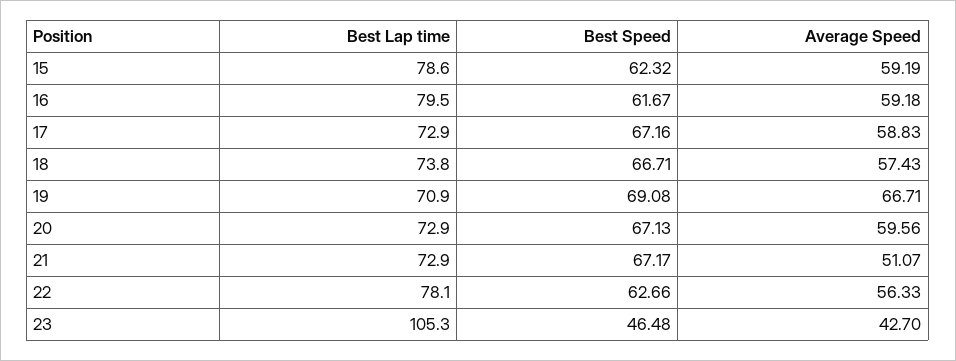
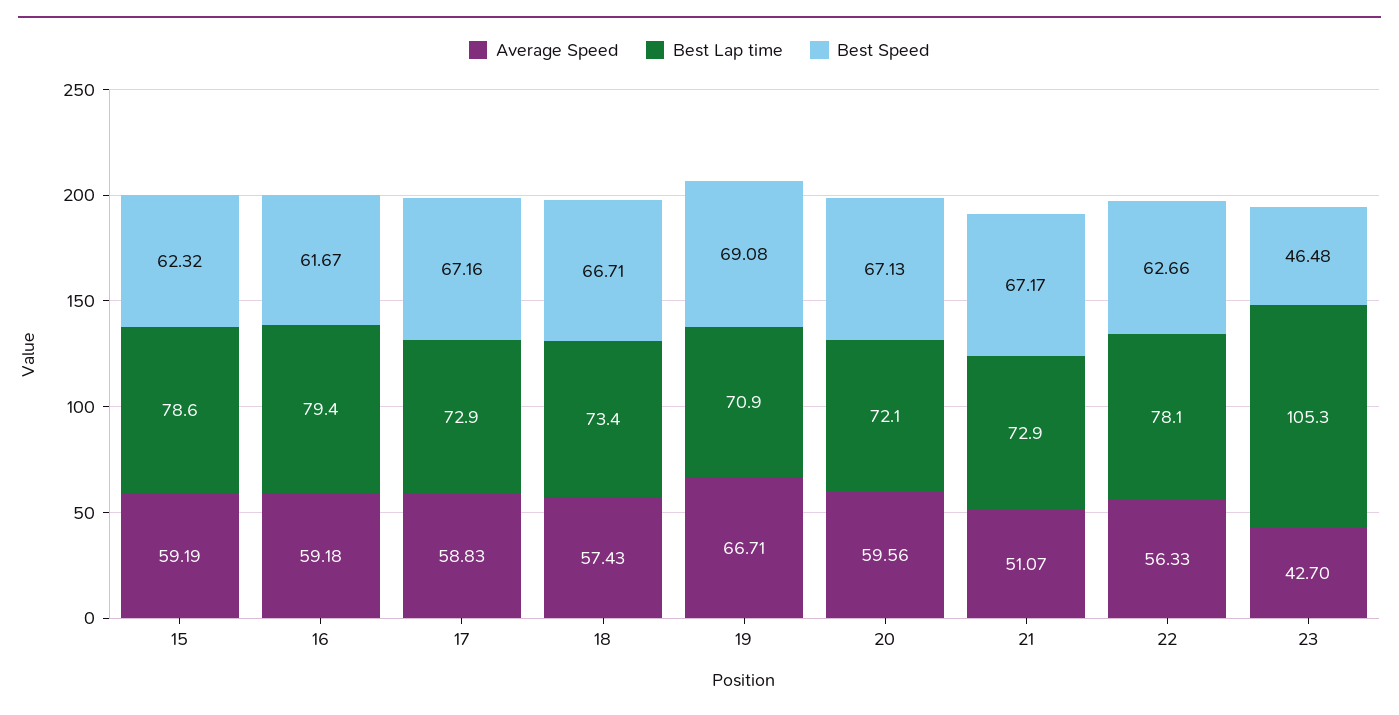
  {
    "Best Lap time": {
      "15": 78.6,
-     "16": 79.5,
+     "16": 79.4,
      "17": 72.9,
-     "18": 73.8,
+     "18": 73.4,
      "19": 70.9,
-     "20": 72.9,
+     "20": 72.1,
      "21": 72.9,
      "22": 78.1,
      "23": 105.3
    },
    "Best Speed": {
      "15": 62.32,
      "16": 61.67,
      "17": 67.16,
      "18": 66.71,
      "19": 69.08,
      "20": 67.13,
      "21": 67.17,
      "22": 62.66,
      "23": 46.48
    },
    "Average Speed": {
      "15": 59.19,
      "16": 59.18,
      "17": 58.83,
      "18": 57.43,
      "19": 66.71,
      "20": 59.56,
      "21": 51.07,
      "22": 56.33,
      "23": 42.7
    }
  }

